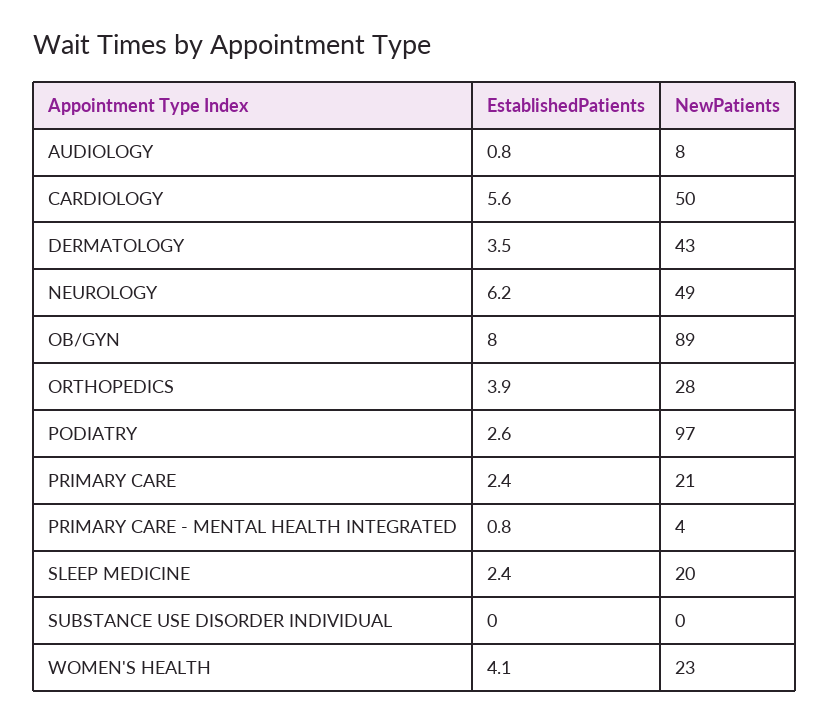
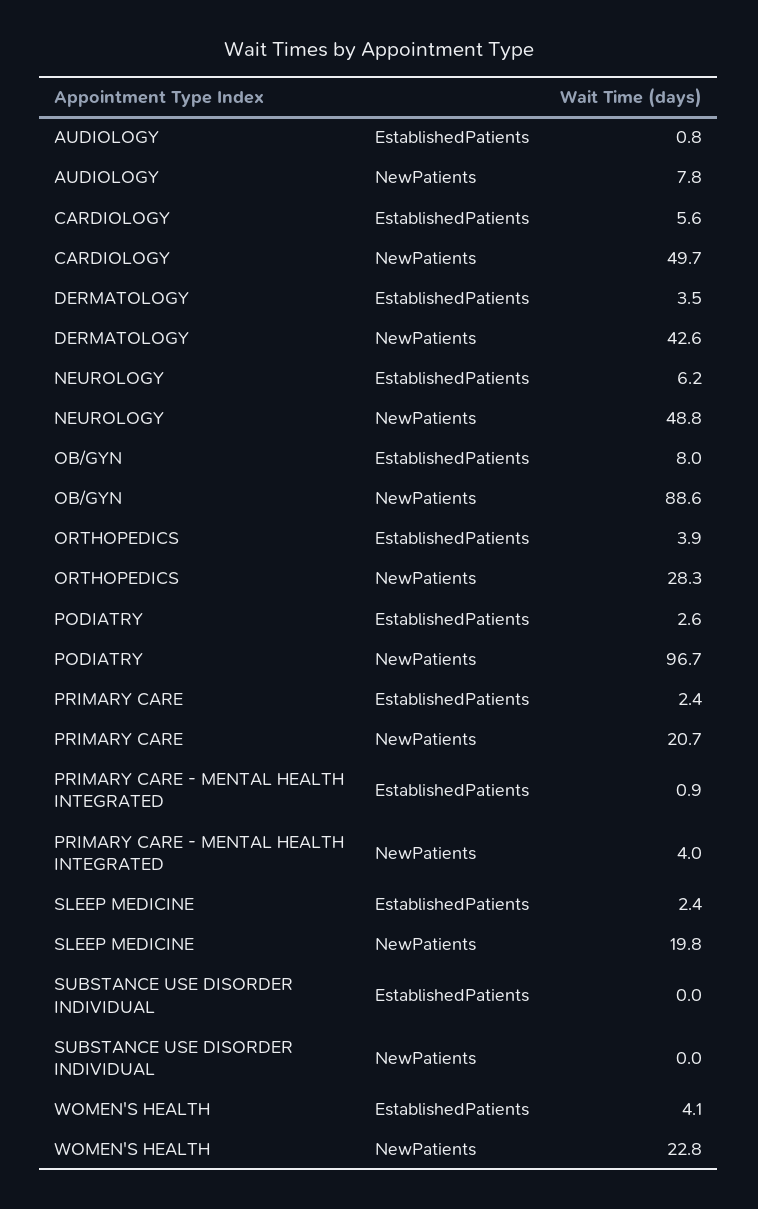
  {
    "EstablishedPatients": {
      "AUDIOLOGY": 0.8,
      "CARDIOLOGY": 5.6,
      "DERMATOLOGY": 3.5,
      "NEUROLOGY": 6.2,
      "OB/GYN": 8,
      "ORTHOPEDICS": 3.9,
      "PODIATRY": 2.6,
      "PRIMARY CARE": 2.4,
-     "PRIMARY CARE - MENTAL HEALTH INTEGRATED": 0.8,
+     "PRIMARY CARE - MENTAL HEALTH INTEGRATED": 0.9,
      "SLEEP MEDICINE": 2.4,
      "SUBSTANCE USE DISORDER INDIVIDUAL": 0,
      "WOMEN'S HEALTH": 4.1
    },
    "NewPatients": {
      "AUDIOLOGY": 7.8,
      "CARDIOLOGY": 49.7,
      "DERMATOLOGY": 42.6,
      "NEUROLOGY": 48.8,
      "OB/GYN": 88.6,
      "ORTHOPEDICS": 28.3,
      "PODIATRY": 96.7,
      "PRIMARY CARE": 20.7,
      "PRIMARY CARE - MENTAL HEALTH INTEGRATED": 4,
      "SLEEP MEDICINE": 19.8,
      "SUBSTANCE USE DISORDER INDIVIDUAL": 0,
      "WOMEN'S HEALTH": 22.8
    }
  }

